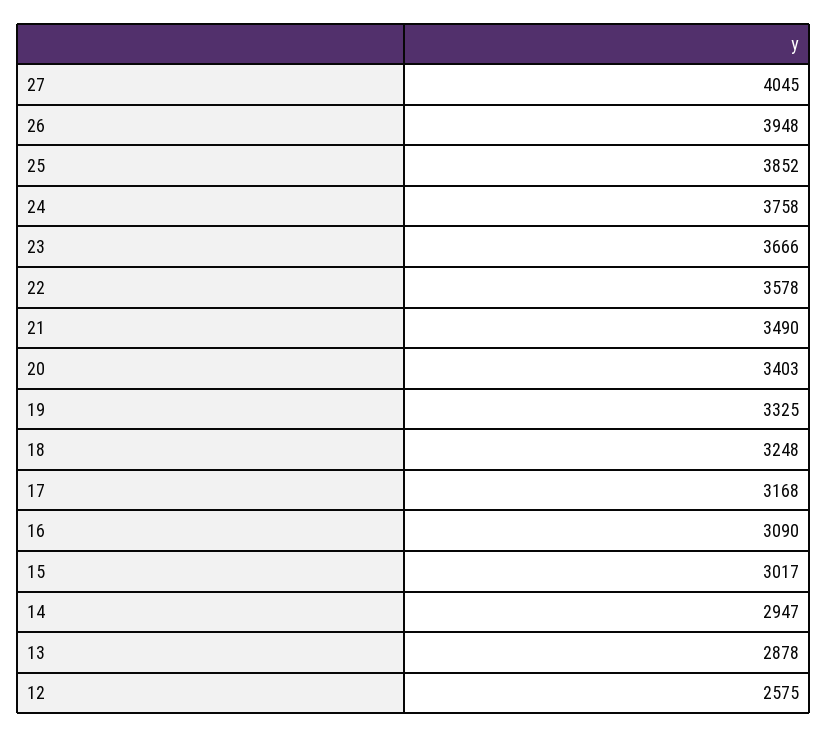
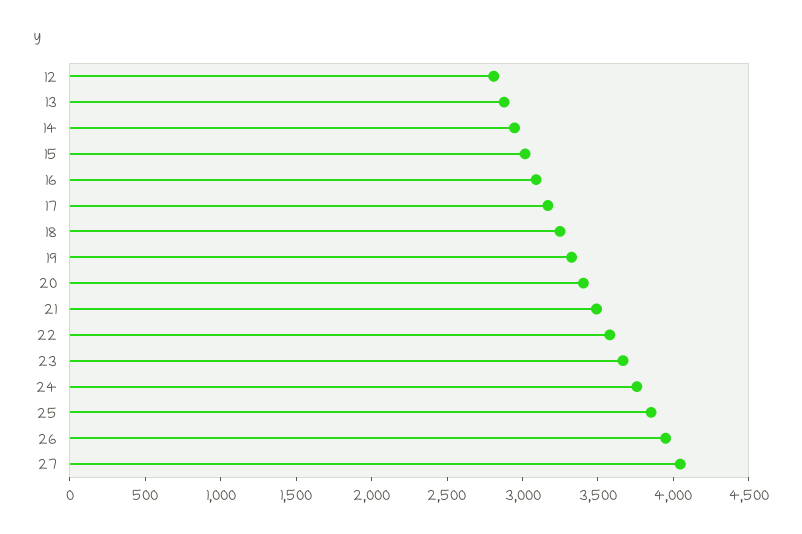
  {
    "27": 4045,
    "26": 3948,
    "25": 3852,
    "24": 3758,
    "23": 3666,
    "22": 3578,
    "21": 3490,
    "20": 3403,
    "19": 3325,
    "18": 3248,
    "17": 3168,
    "16": 3090,
    "15": 3017,
    "14": 2947,
    "13": 2878,
-   "12": 2575
+   "12": 2800
  }

